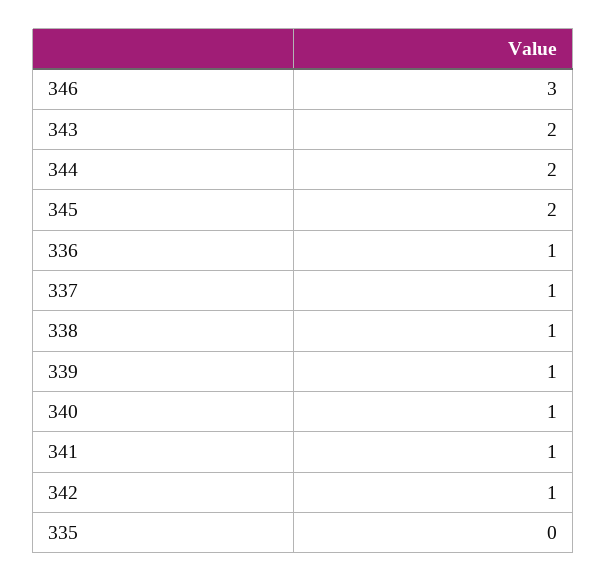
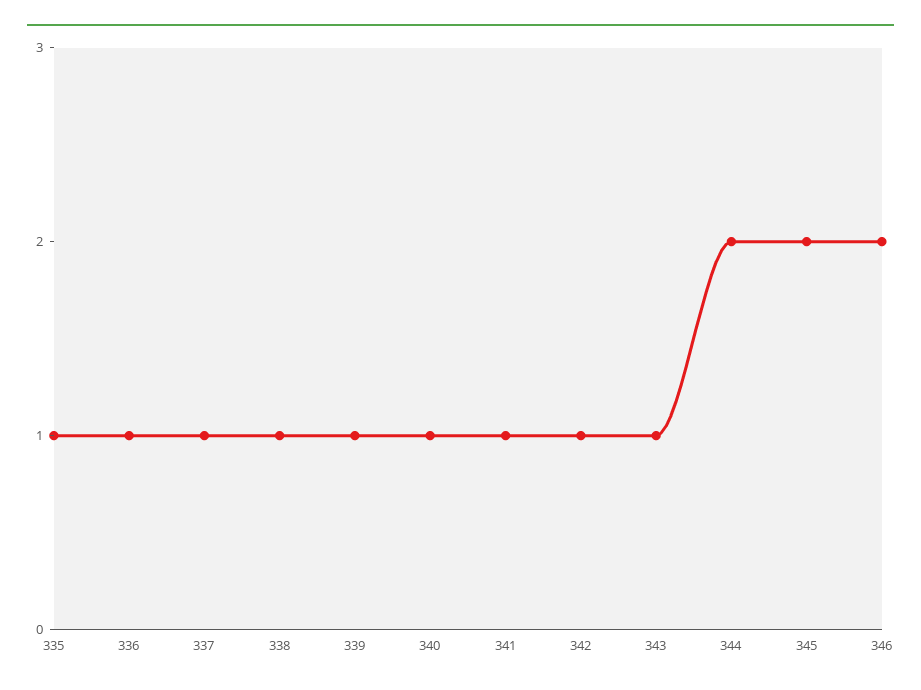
  {
-   "346": 3,
+   "346": 2,
-   "343": 2,
+   "343": 1,
    "344": 2,
    "345": 2,
    "336": 1,
    "337": 1,
    "338": 1,
    "339": 1,
    "340": 1,
    "341": 1,
    "342": 1,
-   "335": 0
+   "335": 1
  }

